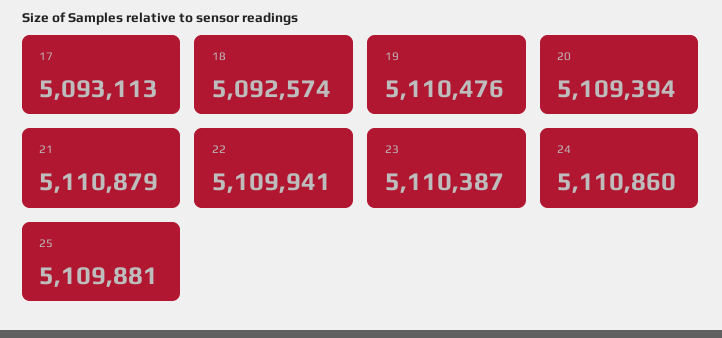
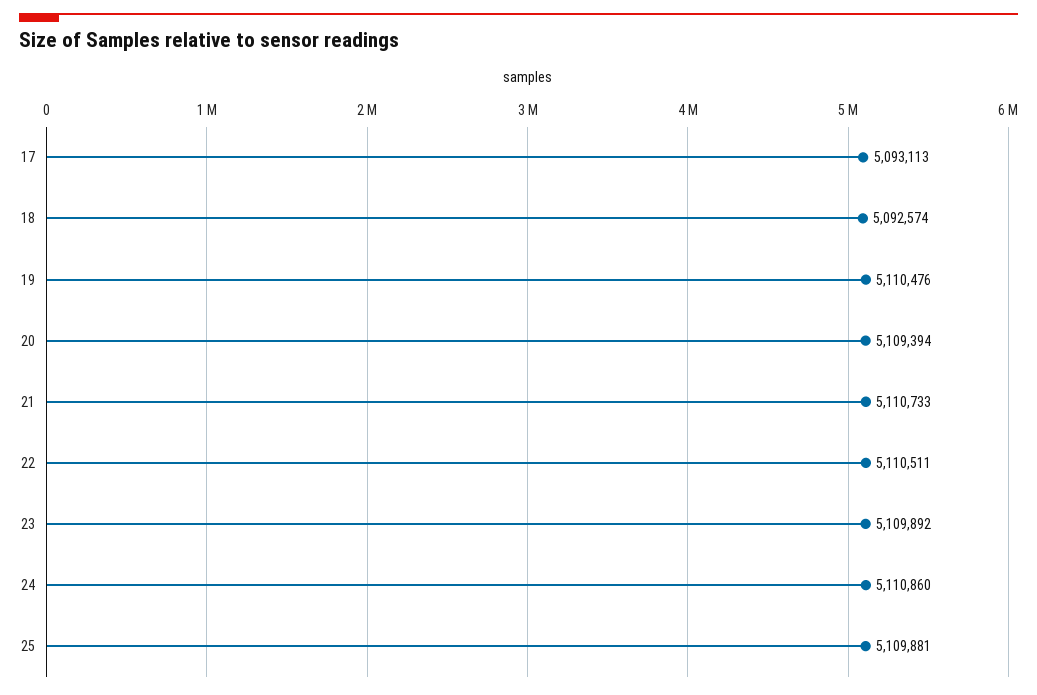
  {
    "17": 5093113,
    "18": 5092574,
    "19": 5110476,
    "20": 5109394,
-   "21": 5110879,
+   "21": 5110733,
-   "22": 5109941,
+   "22": 5110511,
-   "23": 5110387,
+   "23": 5109892,
    "24": 5110860,
    "25": 5109881
  }

